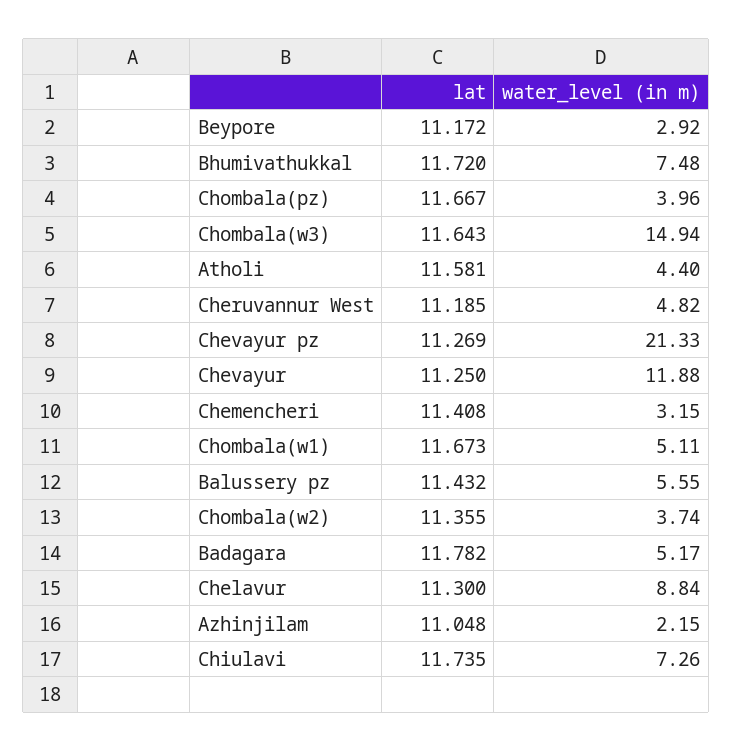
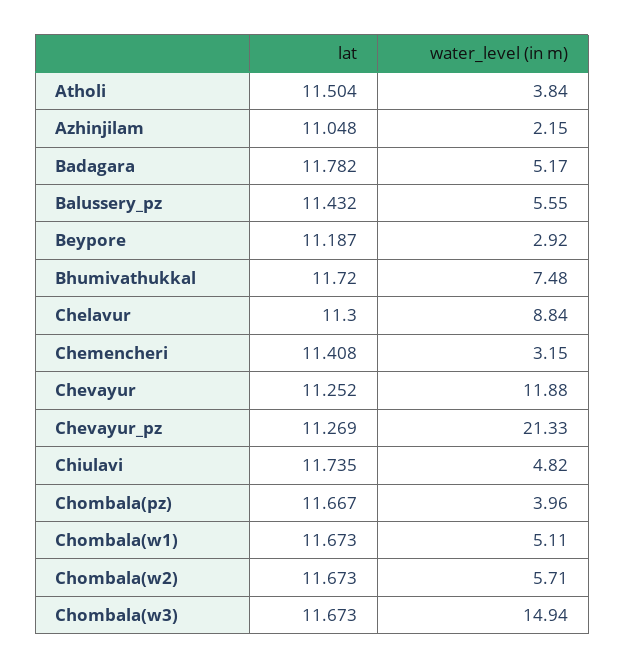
  {
    "lat": {
-     "Beypore": 11.172,
+     "Beypore": 11.187,
      "Bhumivathukkal": 11.72,
      "Chombala(pz)": 11.667,
-     "Chombala(w3)": 11.643,
+     "Chombala(w3)": 11.673,
-     "Atholi": 11.581,
+     "Atholi": 11.504,
-     "Cheruvannur West": 11.185,
      "Chevayur pz": 11.269,
-     "Chevayur": 11.25,
+     "Chevayur": 11.252,
      "Chemencheri": 11.408,
      "Chombala(w1)": 11.673,
      "Balussery pz": 11.432,
-     "Chombala(w2)": 11.355,
+     "Chombala(w2)": 11.673,
      "Badagara": 11.782,
      "Chelavur": 11.3,
      "Azhinjilam": 11.048,
      "Chiulavi": 11.735
    },
    "water_level (in m)": {
      "Beypore": 2.92,
      "Bhumivathukkal": 7.48,
      "Chombala(pz)": 3.96,
      "Chombala(w3)": 14.94,
-     "Atholi": 4.4,
+     "Atholi": 3.84,
-     "Cheruvannur West": 4.82,
      "Chevayur pz": 21.33,
      "Chevayur": 11.88,
      "Chemencheri": 3.15,
      "Chombala(w1)": 5.11,
      "Balussery pz": 5.55,
-     "Chombala(w2)": 3.74,
+     "Chombala(w2)": 5.71,
      "Badagara": 5.17,
      "Chelavur": 8.84,
      "Azhinjilam": 2.15,
-     "Chiulavi": 7.26
+     "Chiulavi": 4.82
    }
  }

